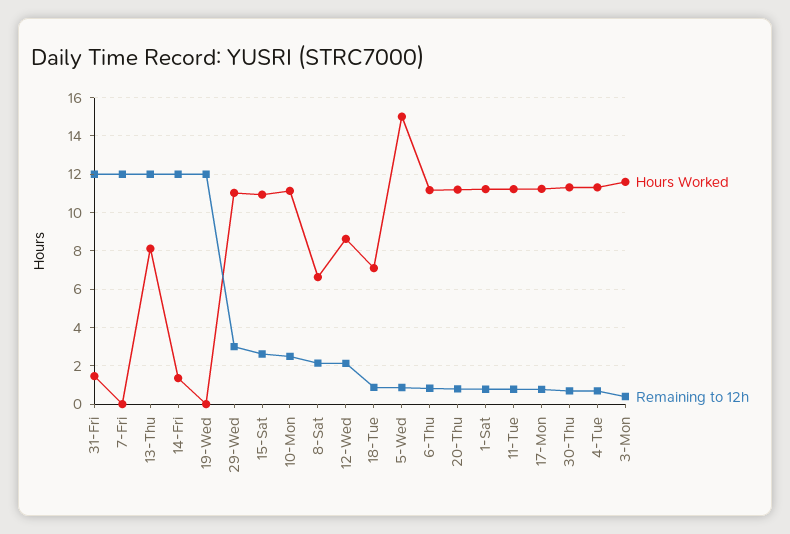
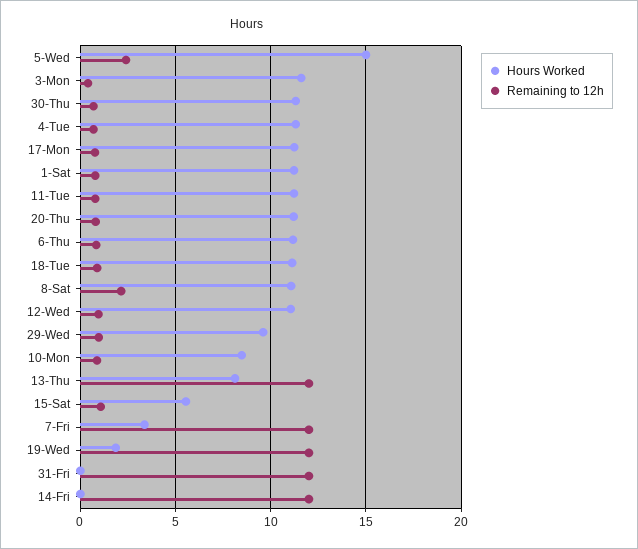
  {
    "Hours Worked": {
-     "31-Fri": 1.5,
+     "31-Fri": 0,
-     "7-Fri": 0,
+     "7-Fri": 3.5,
      "13-Thu": 8,
-     "14-Fri": 1.5,
+     "14-Fri": 0,
-     "19-Wed": 0,
+     "19-Wed": 2,
-     "29-Wed": 11,
+     "29-Wed": 9.5,
-     "15-Sat": 11,
+     "15-Sat": 5.5,
-     "10-Mon": 11,
+     "10-Mon": 8.5,
-     "8-Sat": 6.5,
+     "8-Sat": 11,
-     "12-Wed": 8.5,
+     "12-Wed": 11,
-     "18-Tue": 7,
+     "18-Tue": 11,
      "5-Wed": 15,
      "6-Thu": 11,
      "20-Thu": 11,
      "1-Sat": 11,
      "11-Tue": 11,
      "17-Mon": 11,
      "30-Thu": 11.5,
      "4-Tue": 11.5,
      "3-Mon": 11.5
    },
    "Remaining to 12h": {
      "31-Fri": 12,
      "7-Fri": 12,
      "13-Thu": 12,
      "14-Fri": 12,
      "19-Wed": 12,
-     "29-Wed": 3,
+     "29-Wed": 1,
-     "15-Sat": 2.5,
+     "15-Sat": 1,
-     "10-Mon": 2.5,
+     "10-Mon": 1,
      "8-Sat": 2,
-     "12-Wed": 2,
+     "12-Wed": 1,
      "18-Tue": 1,
-     "5-Wed": 1,
+     "5-Wed": 2.5,
      "6-Thu": 1,
      "20-Thu": 1,
      "1-Sat": 1,
      "11-Tue": 1,
      "17-Mon": 1,
      "30-Thu": 0.5,
      "4-Tue": 0.5,
      "3-Mon": 0.5
    }
  }

